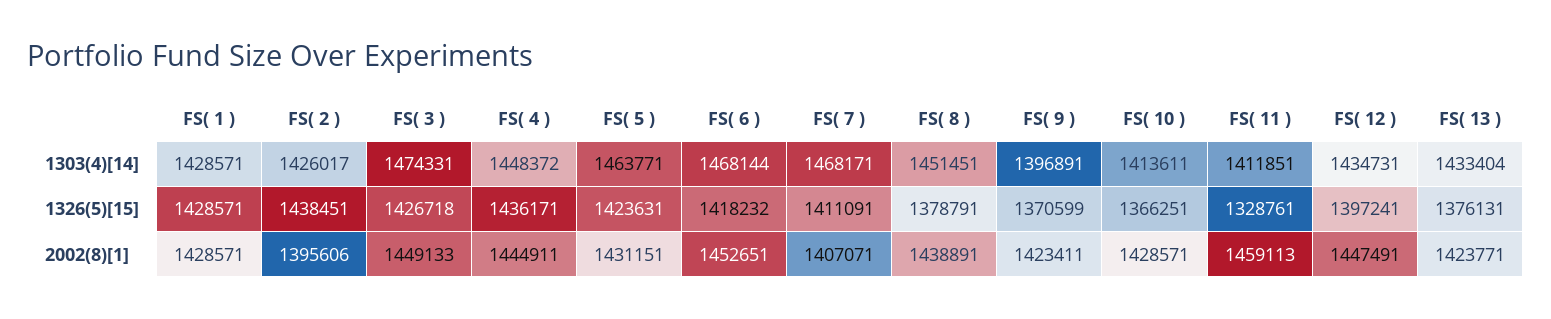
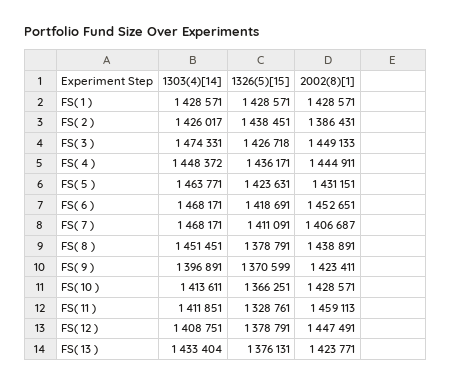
  {
    "FS( 1 )": {
      "1303(4)[14]": 1428571,
      "1326(5)[15]": 1428571,
      "2002(8)[1]": 1428571
    },
    "FS( 2 )": {
      "1303(4)[14]": 1426017,
      "1326(5)[15]": 1438451,
-     "2002(8)[1]": 1395606
+     "2002(8)[1]": 1386431
    },
    "FS( 3 )": {
      "1303(4)[14]": 1474331,
      "1326(5)[15]": 1426718,
      "2002(8)[1]": 1449133
    },
    "FS( 4 )": {
      "1303(4)[14]": 1448372,
      "1326(5)[15]": 1436171,
      "2002(8)[1]": 1444911
    },
    "FS( 5 )": {
      "1303(4)[14]": 1463771,
      "1326(5)[15]": 1423631,
      "2002(8)[1]": 1431151
    },
    "FS( 6 )": {
-     "1303(4)[14]": 1468144,
+     "1303(4)[14]": 1468171,
-     "1326(5)[15]": 1418232,
+     "1326(5)[15]": 1418691,
      "2002(8)[1]": 1452651
    },
    "FS( 7 )": {
      "1303(4)[14]": 1468171,
      "1326(5)[15]": 1411091,
-     "2002(8)[1]": 1407071
+     "2002(8)[1]": 1406687
    },
    "FS( 8 )": {
      "1303(4)[14]": 1451451,
      "1326(5)[15]": 1378791,
      "2002(8)[1]": 1438891
    },
    "FS( 9 )": {
      "1303(4)[14]": 1396891,
      "1326(5)[15]": 1370599,
      "2002(8)[1]": 1423411
    },
    "FS( 10 )": {
      "1303(4)[14]": 1413611,
      "1326(5)[15]": 1366251,
      "2002(8)[1]": 1428571
    },
    "FS( 11 )": {
      "1303(4)[14]": 1411851,
      "1326(5)[15]": 1328761,
      "2002(8)[1]": 1459113
    },
    "FS( 12 )": {
-     "1303(4)[14]": 1434731,
+     "1303(4)[14]": 1408751,
-     "1326(5)[15]": 1397241,
+     "1326(5)[15]": 1378791,
      "2002(8)[1]": 1447491
    },
    "FS( 13 )": {
      "1303(4)[14]": 1433404,
      "1326(5)[15]": 1376131,
      "2002(8)[1]": 1423771
    }
  }

